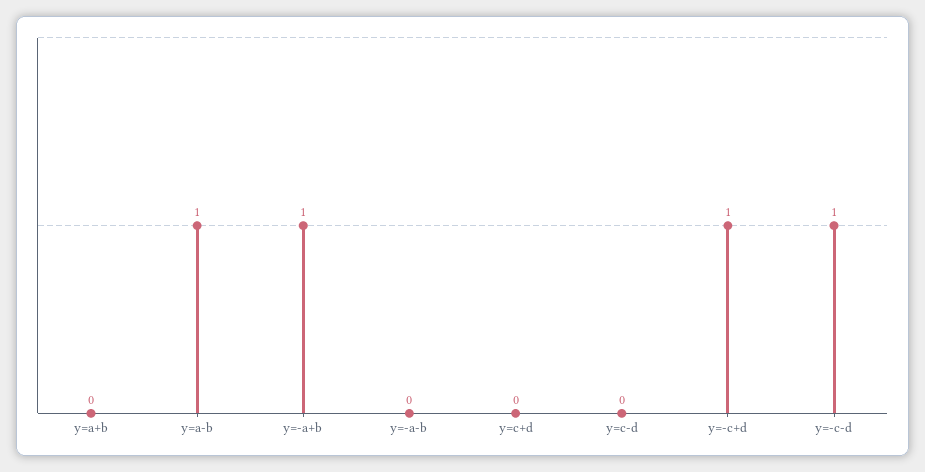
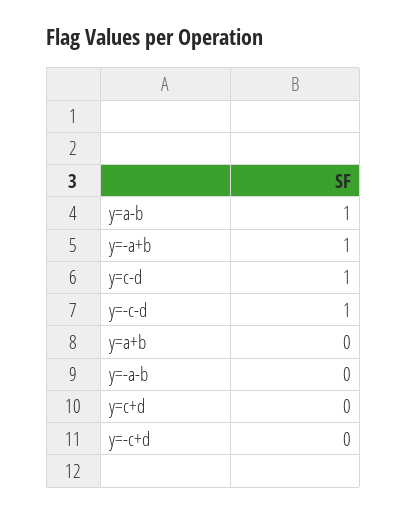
  {
    "y=a+b": 0,
    "y=a-b": 1,
    "y=-a+b": 1,
    "y=-a-b": 0,
    "y=c+d": 0,
-   "y=c-d": 0,
+   "y=c-d": 1,
-   "y=-c+d": 1,
+   "y=-c+d": 0,
    "y=-c-d": 1
  }

